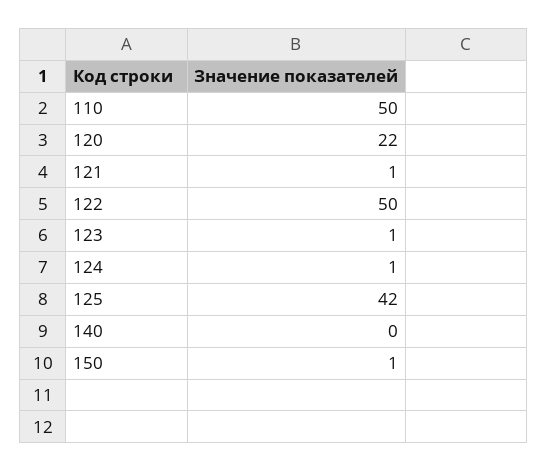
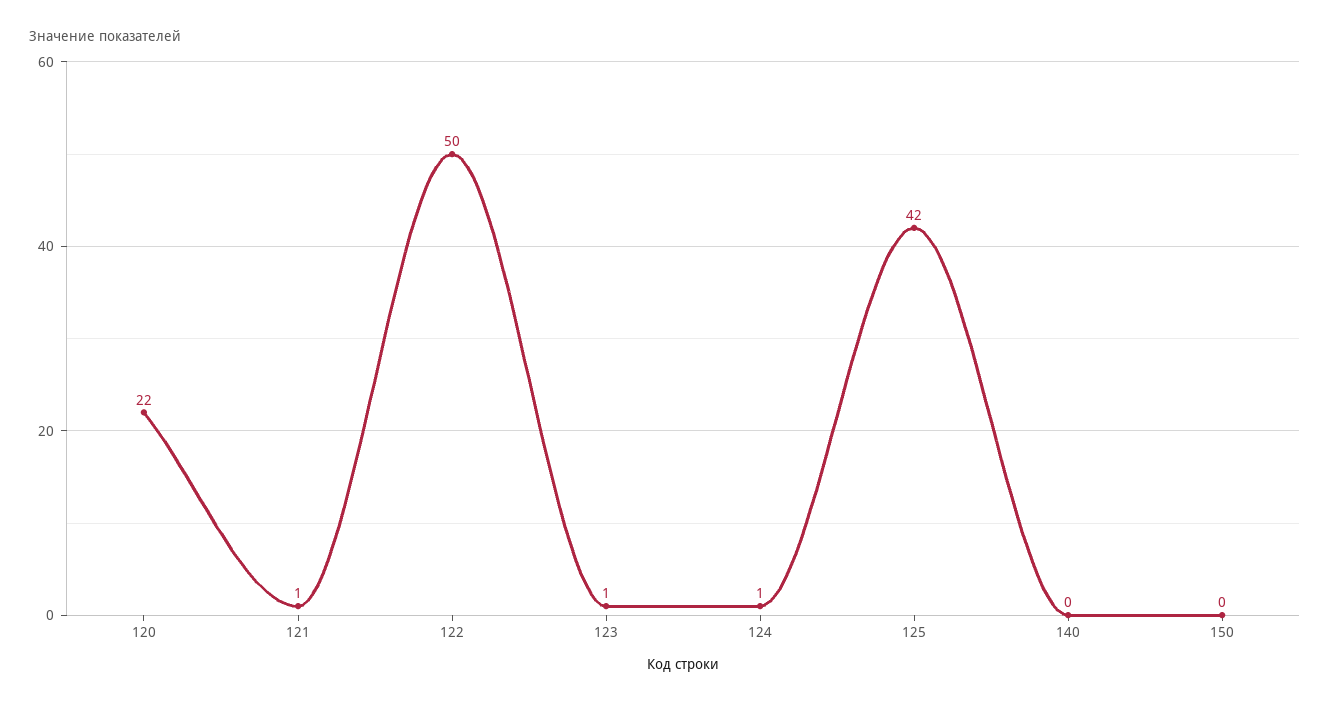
  {
-   "110": 50,
    "120": 22,
    "121": 1,
    "122": 50,
    "123": 1,
    "124": 1,
    "125": 42,
    "140": 0,
-   "150": 1
+   "150": 0
  }

